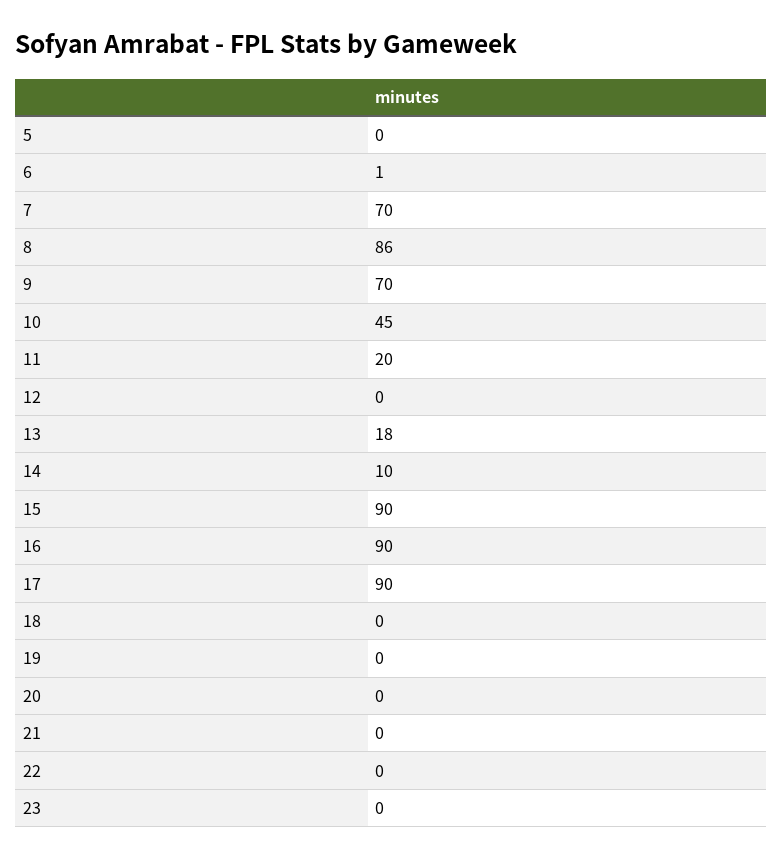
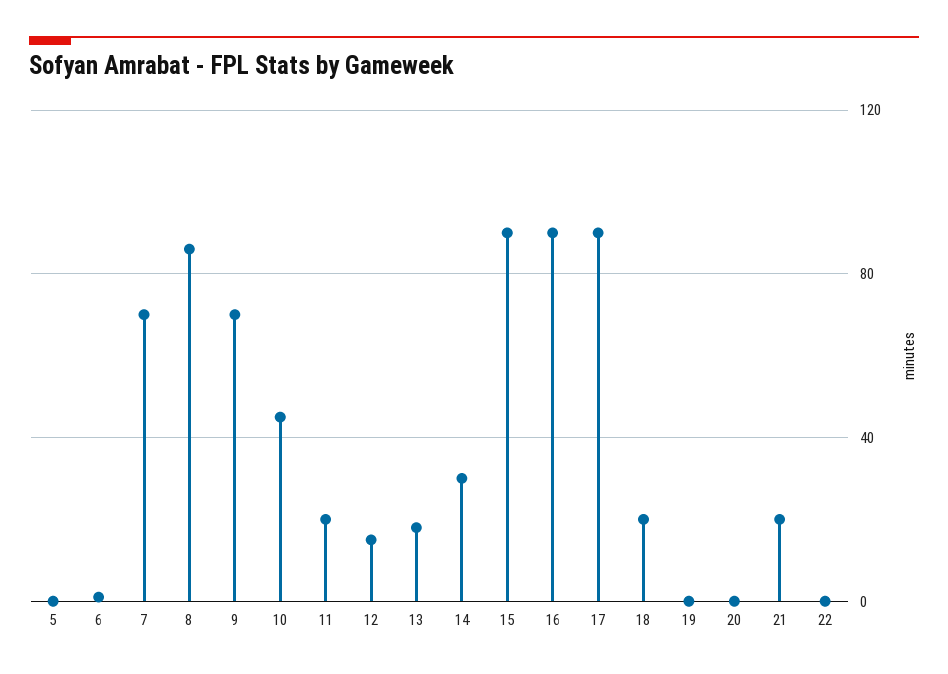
  {
    "5": 0,
    "6": 1,
    "7": 70,
    "8": 86,
    "9": 70,
    "10": 45,
    "11": 20,
-   "12": 0,
+   "12": 15,
    "13": 18,
-   "14": 10,
+   "14": 30,
    "15": 90,
    "16": 90,
    "17": 90,
-   "18": 0,
+   "18": 20,
    "19": 0,
    "20": 0,
-   "21": 0,
+   "21": 20,
-   "22": 0,
+   "22": 0
-   "23": 0
  }

